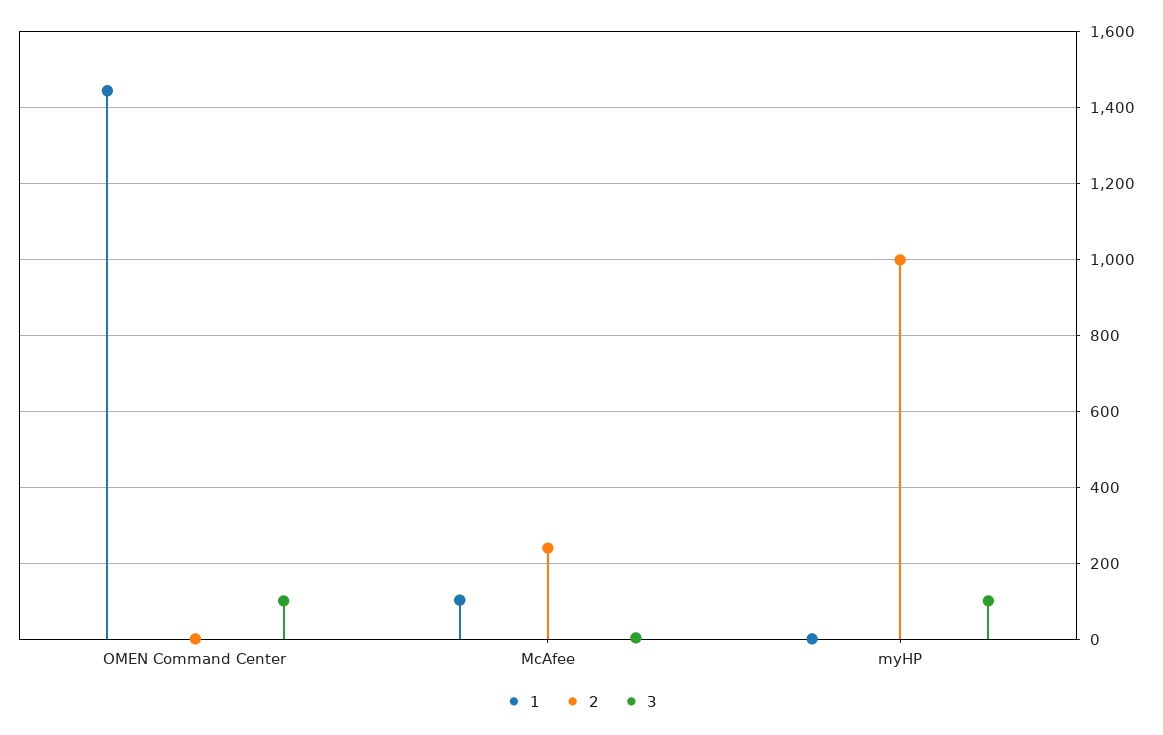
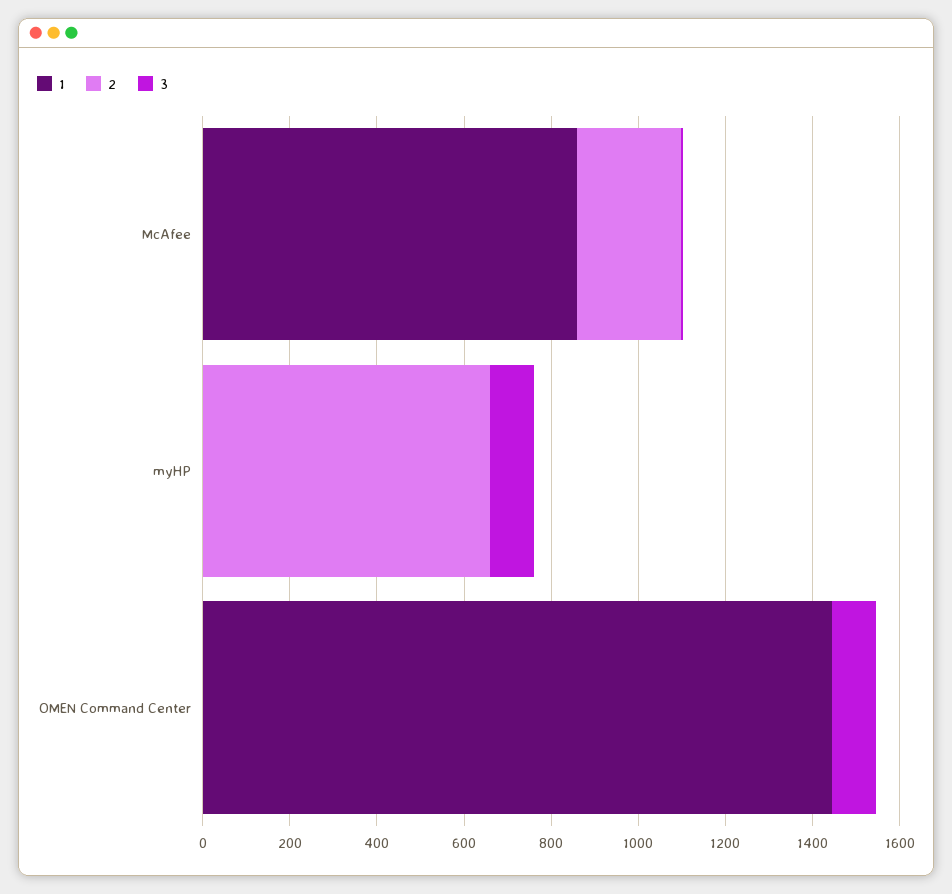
  {
    "1": {
      "OMEN Command Center": 1440,
-     "McAfee": 100,
+     "McAfee": 850,
      "myHP": 0
    },
    "2": {
      "OMEN Command Center": 0,
      "McAfee": 240,
-     "myHP": 1000
+     "myHP": 650
    },
    "3": {
      "OMEN Command Center": 100,
      "McAfee": 0,
      "myHP": 100
    }
  }

